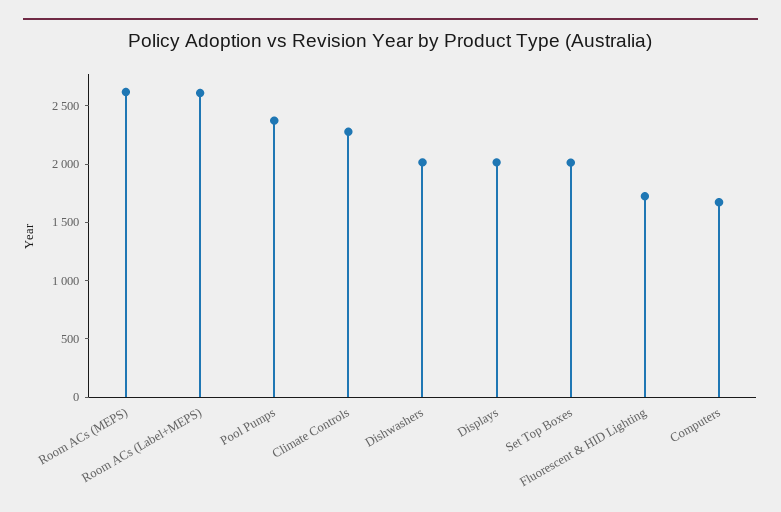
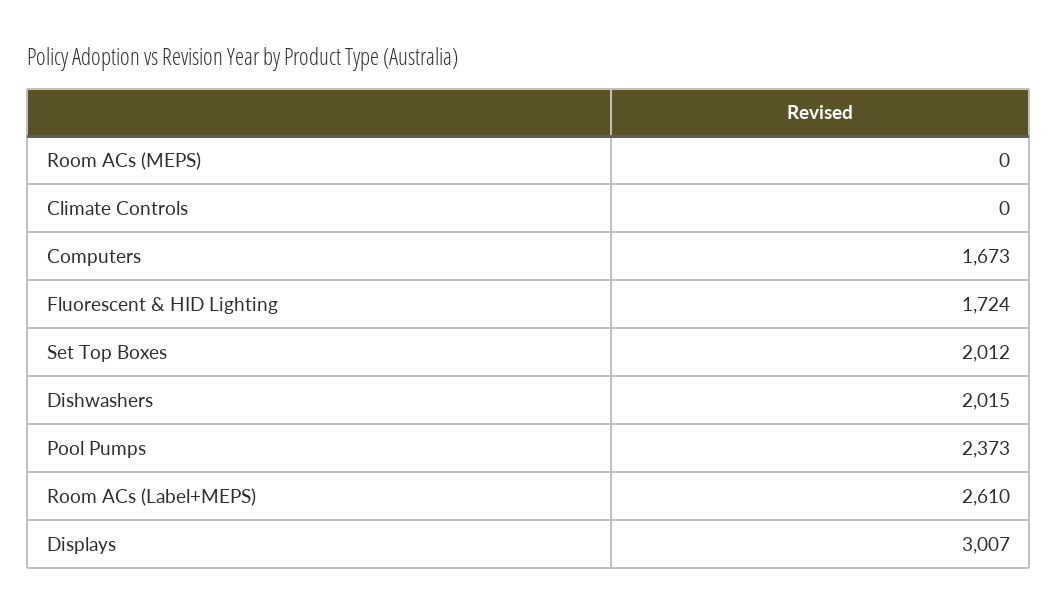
  {
-   "Room ACs (MEPS)": 2600,
+   "Room ACs (MEPS)": 0,
    "Room ACs (Label+MEPS)": 2610,
    "Pool Pumps": 2373,
-   "Climate Controls": 2300,
+   "Climate Controls": 0,
    "Dishwashers": 2015,
-   "Displays": 2000,
+   "Displays": 3007,
    "Set Top Boxes": 2012,
    "Fluorescent & HID Lighting": 1724,
    "Computers": 1673
  }

